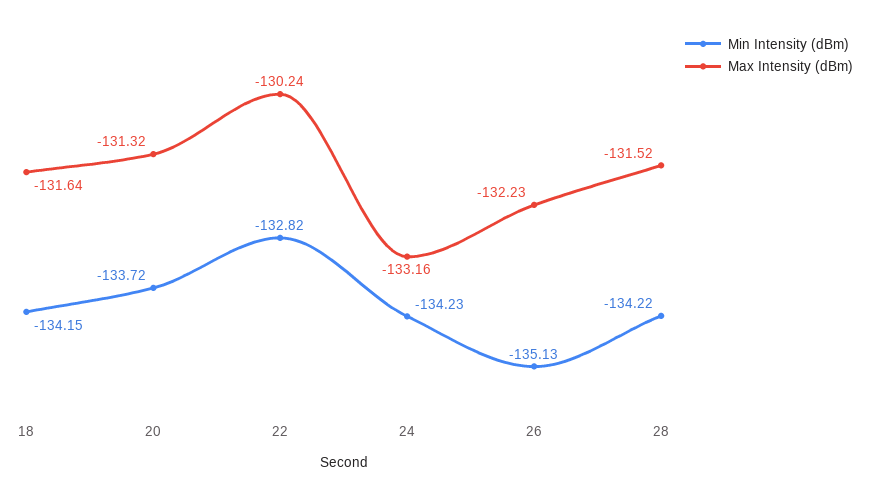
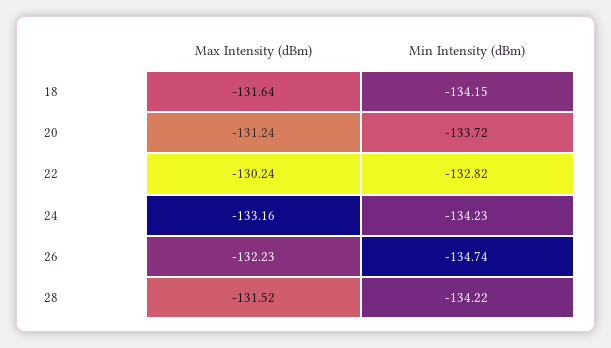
  {
    "Min Intensity (dBm)": {
      "18": -134.15,
      "20": -133.72,
      "22": -132.82,
      "24": -134.23,
-     "26": -135.13,
+     "26": -134.74,
      "28": -134.22
    },
    "Max Intensity (dBm)": {
      "18": -131.64,
-     "20": -131.32,
+     "20": -131.24,
      "22": -130.24,
      "24": -133.16,
      "26": -132.23,
      "28": -131.52
    }
  }

